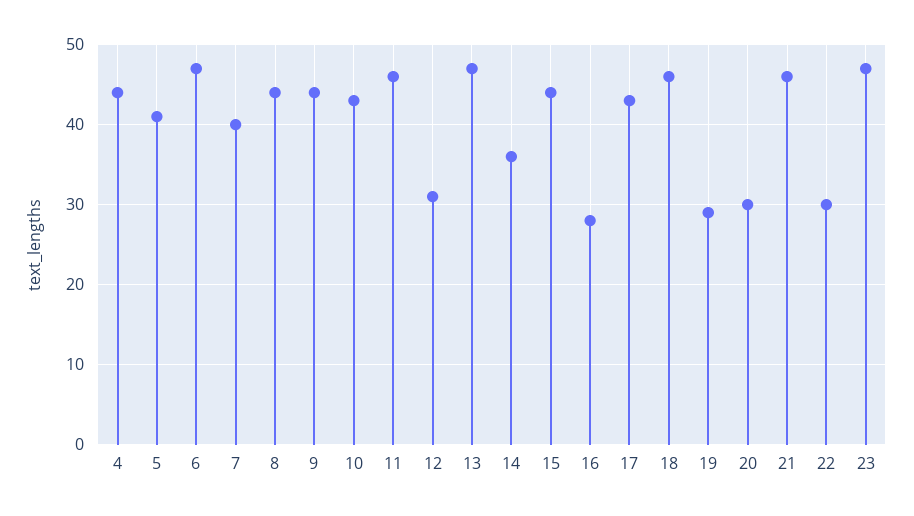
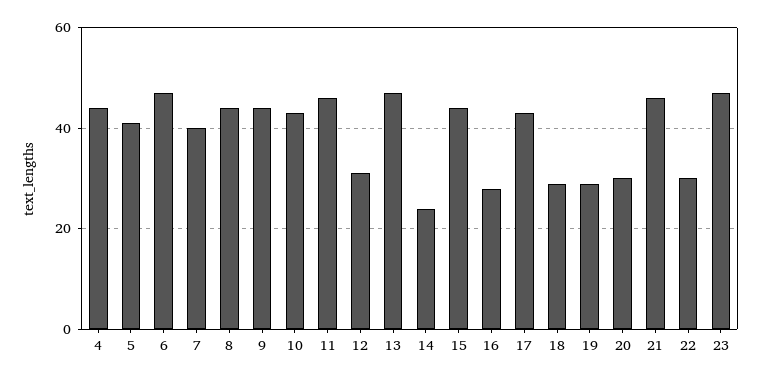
  {
    "4": 44,
    "5": 41,
    "6": 47,
    "7": 40,
    "8": 44,
    "9": 44,
    "10": 43,
    "11": 46,
    "12": 31,
    "13": 47,
-   "14": 36,
+   "14": 25,
    "15": 44,
    "16": 28,
    "17": 43,
-   "18": 46,
+   "18": 30,
    "19": 29,
    "20": 30,
    "21": 46,
    "22": 30,
    "23": 47
  }

